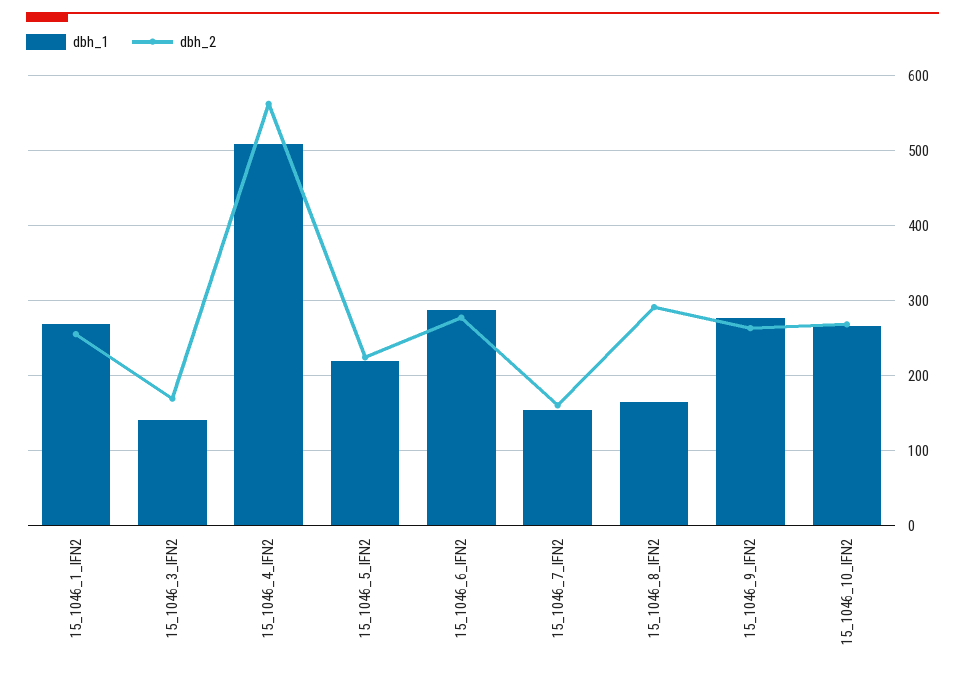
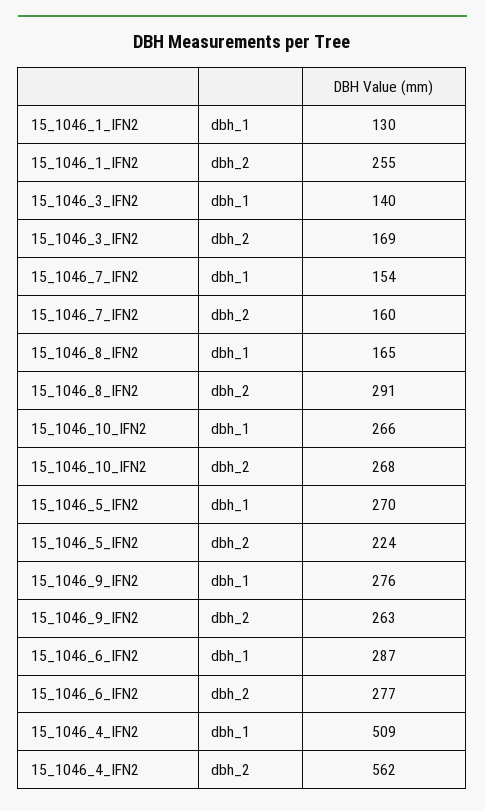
  {
    "dbh_1": {
-     "15_1046_1_IFN2": 270,
+     "15_1046_1_IFN2": 130,
      "15_1046_3_IFN2": 140,
      "15_1046_4_IFN2": 509,
-     "15_1046_5_IFN2": 220,
+     "15_1046_5_IFN2": 270,
      "15_1046_6_IFN2": 287,
      "15_1046_7_IFN2": 154,
      "15_1046_8_IFN2": 165,
      "15_1046_9_IFN2": 276,
      "15_1046_10_IFN2": 266
    },
    "dbh_2": {
      "15_1046_1_IFN2": 255,
      "15_1046_3_IFN2": 169,
      "15_1046_4_IFN2": 562,
      "15_1046_5_IFN2": 224,
      "15_1046_6_IFN2": 277,
      "15_1046_7_IFN2": 160,
      "15_1046_8_IFN2": 291,
      "15_1046_9_IFN2": 263,
      "15_1046_10_IFN2": 268
    }
  }

